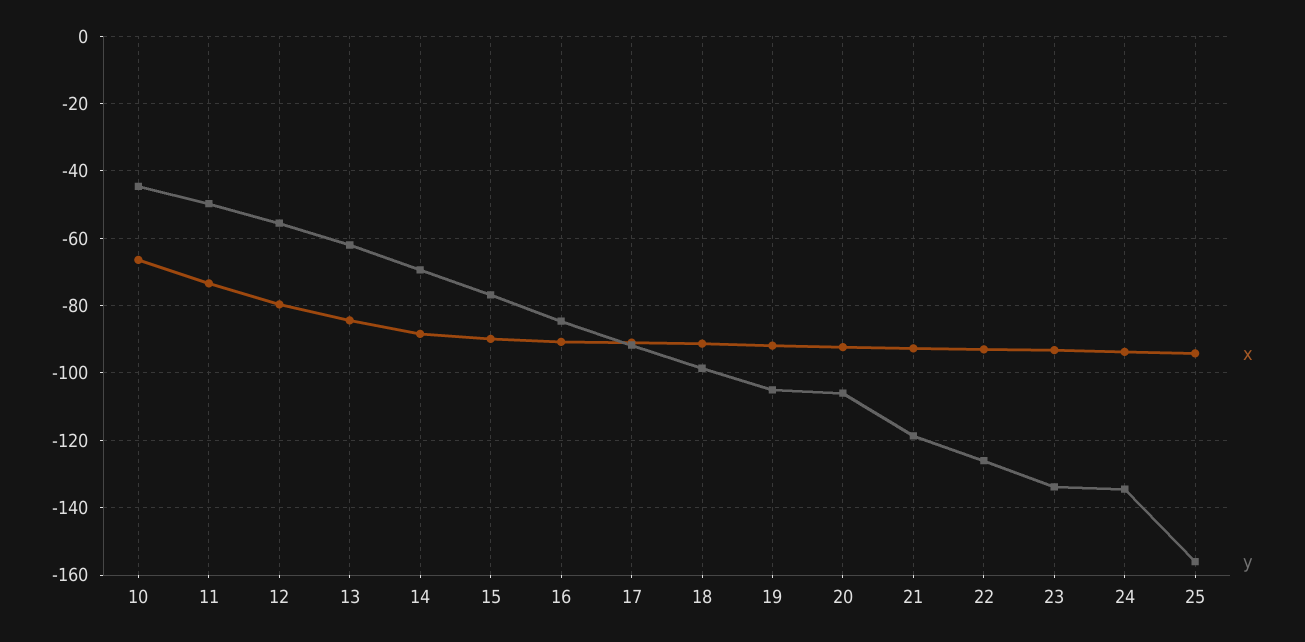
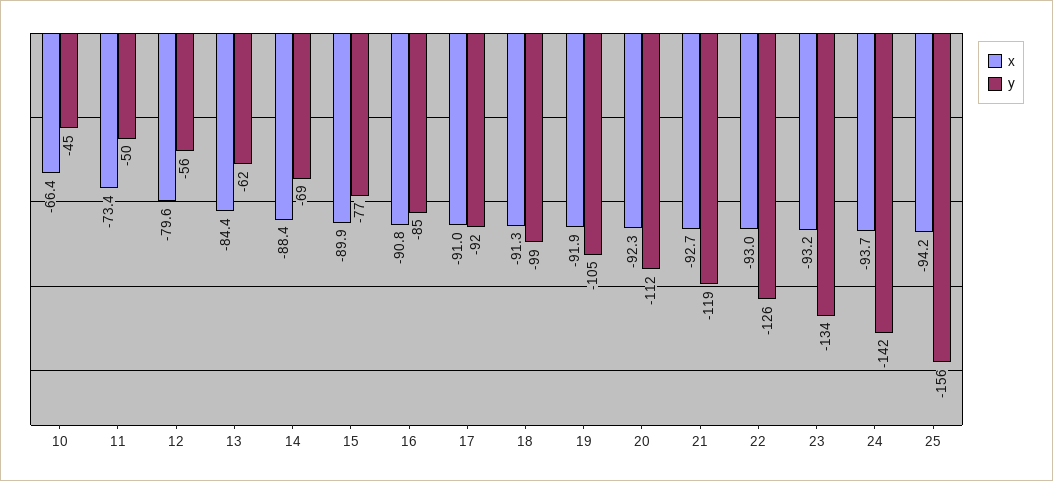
  {
    "x": {
      "10": -66.4,
      "11": -73.4,
      "12": -79.6,
      "13": -84.4,
      "14": -88.4,
      "15": -89.9,
      "16": -90.8,
      "17": -91,
      "18": -91.3,
      "19": -91.9,
      "20": -92.3,
      "21": -92.7,
      "22": -93,
      "23": -93.2,
      "24": -93.7,
      "25": -94.2
    },
    "y": {
      "10": -45,
      "11": -50,
      "12": -56,
      "13": -62,
      "14": -69,
      "15": -77,
      "16": -85,
      "17": -92,
      "18": -99,
      "19": -105,
-     "20": -106,
+     "20": -112,
      "21": -119,
      "22": -126,
      "23": -134,
-     "24": -134,
+     "24": -142,
      "25": -156
    }
  }

